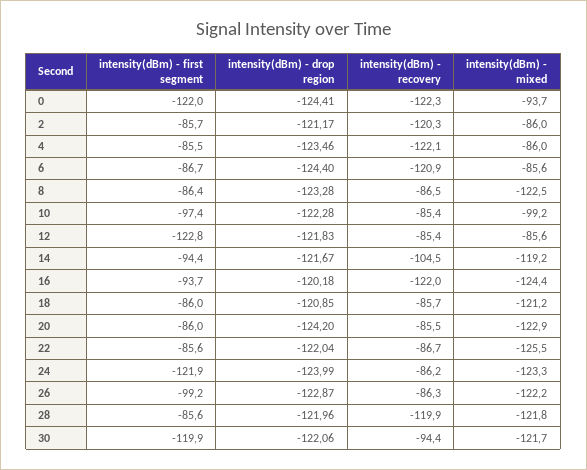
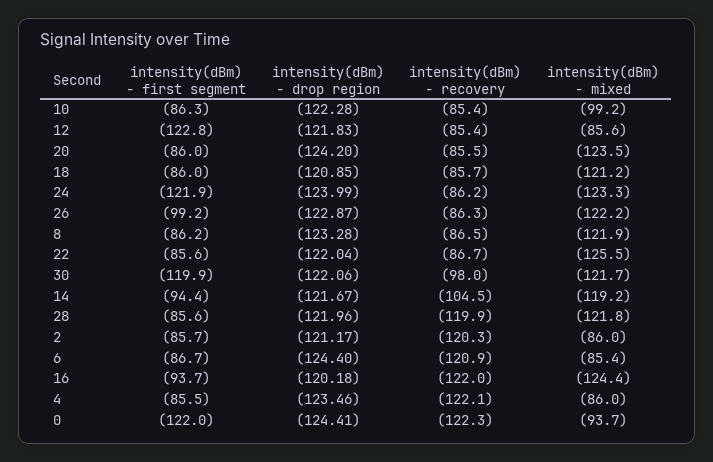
  {
    "intensity(dBm) - first segment": {
      "0": -122,
      "2": -85.7,
      "4": -85.5,
      "6": -86.7,
-     "8": -86.4,
+     "8": -86.2,
-     "10": -97.4,
+     "10": -86.3,
      "12": -122.8,
      "14": -94.4,
      "16": -93.7,
      "18": -86,
      "20": -86,
      "22": -85.6,
      "24": -121.9,
      "26": -99.2,
      "28": -85.6,
      "30": -119.9
    },
    "intensity(dBm) - drop region": {
      "0": -124.41,
      "2": -121.17,
      "4": -123.46,
      "6": -124.4,
      "8": -123.28,
      "10": -122.28,
      "12": -121.83,
      "14": -121.67,
      "16": -120.18,
      "18": -120.85,
      "20": -124.2,
      "22": -122.04,
      "24": -123.99,
      "26": -122.87,
      "28": -121.96,
      "30": -122.06
    },
    "intensity(dBm) - recovery": {
      "0": -122.3,
      "2": -120.3,
      "4": -122.1,
      "6": -120.9,
      "8": -86.5,
      "10": -85.4,
      "12": -85.4,
      "14": -104.5,
      "16": -122,
      "18": -85.7,
      "20": -85.5,
      "22": -86.7,
      "24": -86.2,
      "26": -86.3,
      "28": -119.9,
-     "30": -94.4
+     "30": -98
    },
    "intensity(dBm) - mixed": {
      "0": -93.7,
      "2": -86,
      "4": -86,
-     "6": -85.6,
+     "6": -85.4,
-     "8": -122.5,
+     "8": -121.9,
      "10": -99.2,
      "12": -85.6,
      "14": -119.2,
      "16": -124.4,
      "18": -121.2,
-     "20": -122.9,
+     "20": -123.5,
      "22": -125.5,
      "24": -123.3,
      "26": -122.2,
      "28": -121.8,
      "30": -121.7
    }
  }

